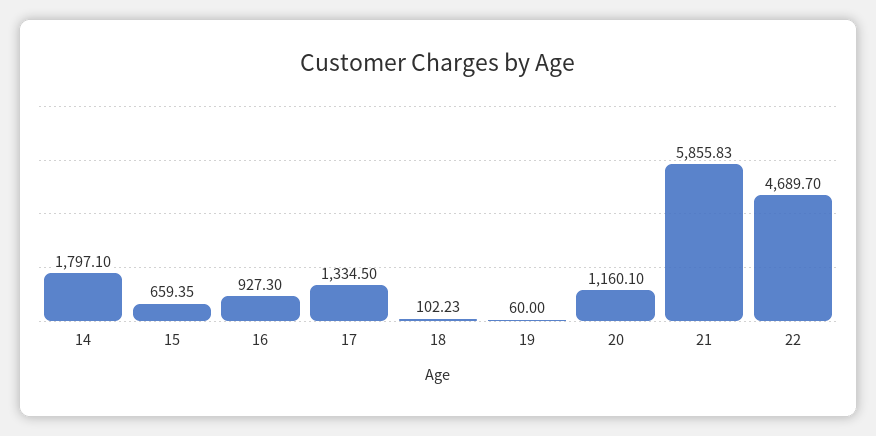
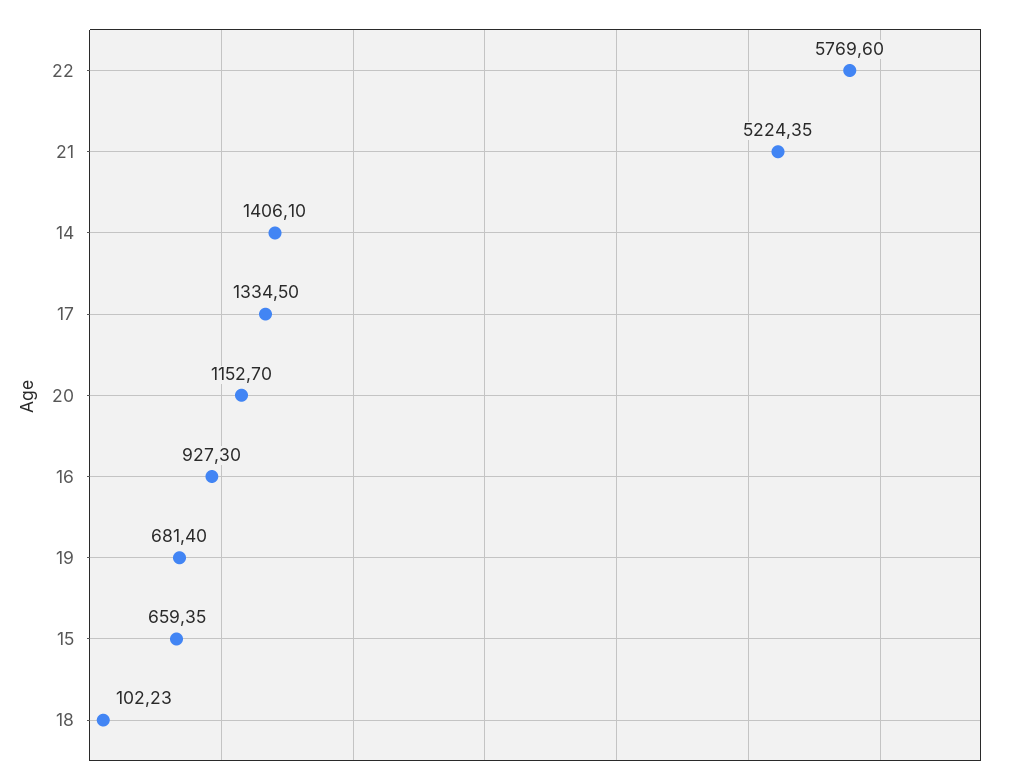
  {
-   "14": 1797.1,
+   "14": 1406.1,
    "15": 659.35,
    "16": 927.3,
    "17": 1334.5,
    "18": 102.23,
-   "19": 60,
+   "19": 681.4,
-   "20": 1160.1,
+   "20": 1152.7,
-   "21": 5855.83,
+   "21": 5224.35,
-   "22": 4689.7
+   "22": 5769.6
  }

